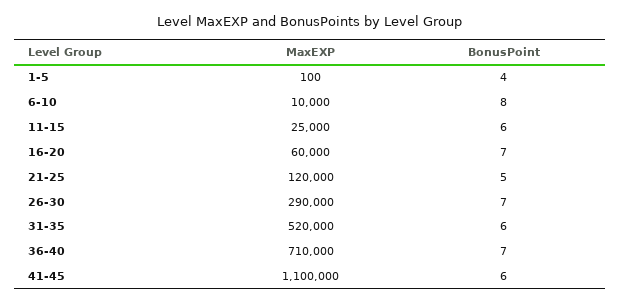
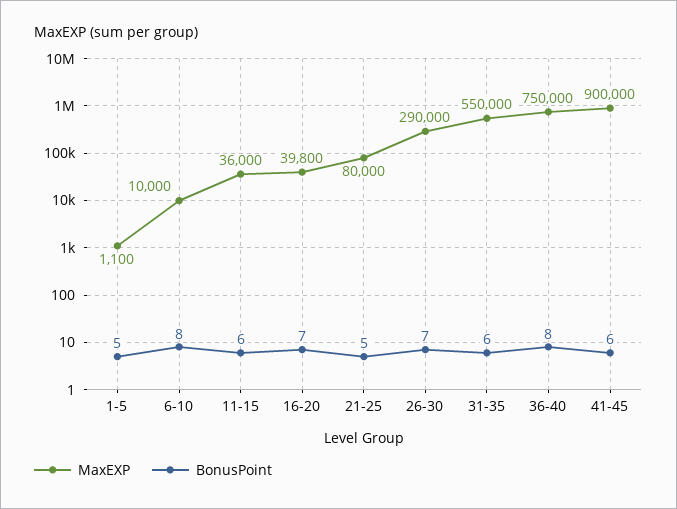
  {
    "MaxEXP": {
-     "1-5": 100,
+     "1-5": 1100,
      "6-10": 10000,
-     "11-15": 25000,
+     "11-15": 36000,
-     "16-20": 60000,
+     "16-20": 39800,
-     "21-25": 120000,
+     "21-25": 80000,
      "26-30": 290000,
-     "31-35": 520000,
+     "31-35": 550000,
-     "36-40": 710000,
+     "36-40": 750000,
-     "41-45": 1100000
+     "41-45": 900000
    },
    "BonusPoint": {
-     "1-5": 4,
+     "1-5": 5,
      "6-10": 8,
      "11-15": 6,
      "16-20": 7,
      "21-25": 5,
      "26-30": 7,
      "31-35": 6,
-     "36-40": 7,
+     "36-40": 8,
      "41-45": 6
    }
  }

